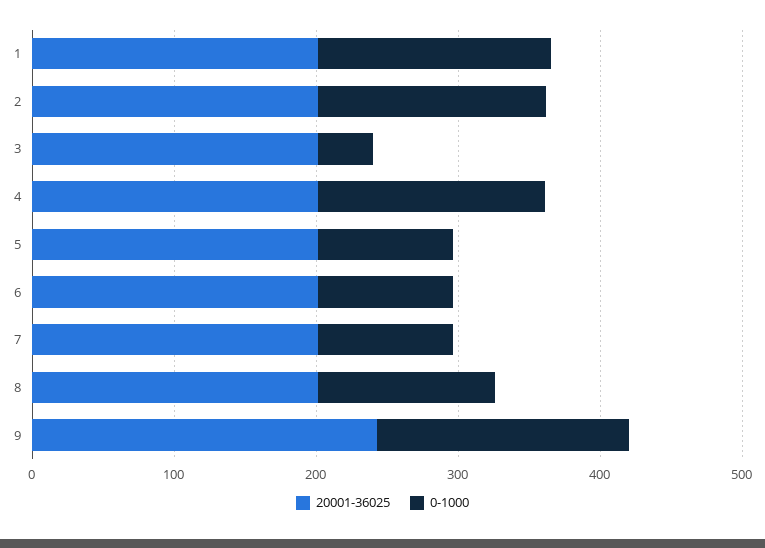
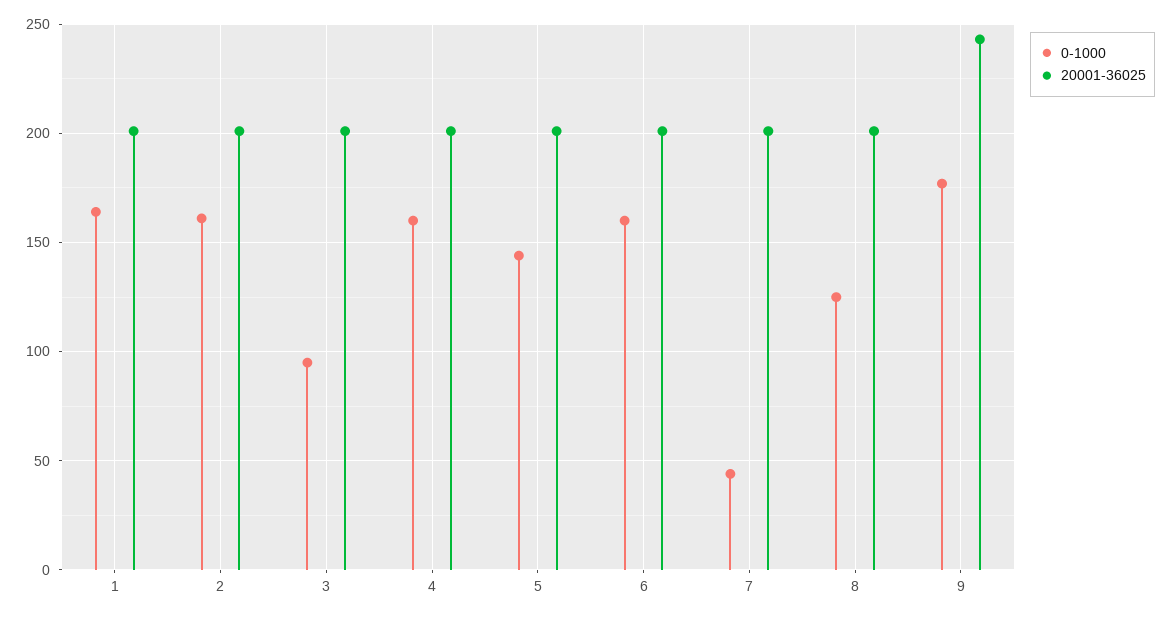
  {
    "20001-36025": {
      "1": 200,
      "2": 200,
      "3": 200,
      "4": 200,
      "5": 200,
      "6": 200,
      "7": 200,
      "8": 200,
      "9": 245
    },
    "0-1000": {
      "1": 165,
      "2": 160,
-     "3": 40,
+     "3": 95,
      "4": 160,
-     "5": 100,
+     "5": 145,
-     "6": 100,
+     "6": 160,
-     "7": 100,
+     "7": 45,
      "8": 125,
      "9": 175
    }
  }

